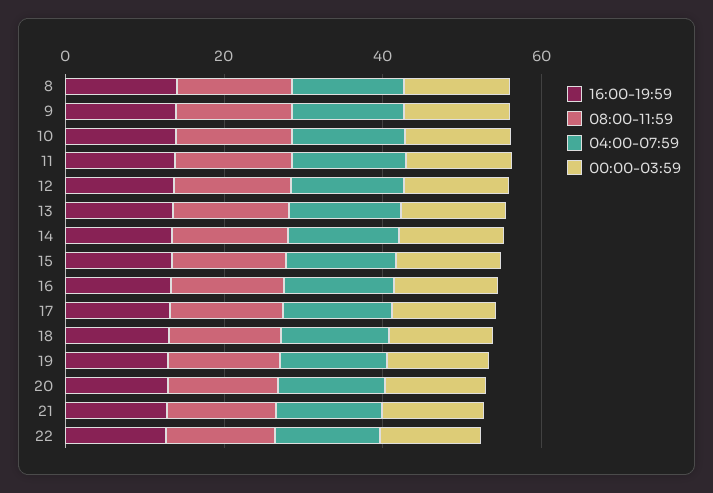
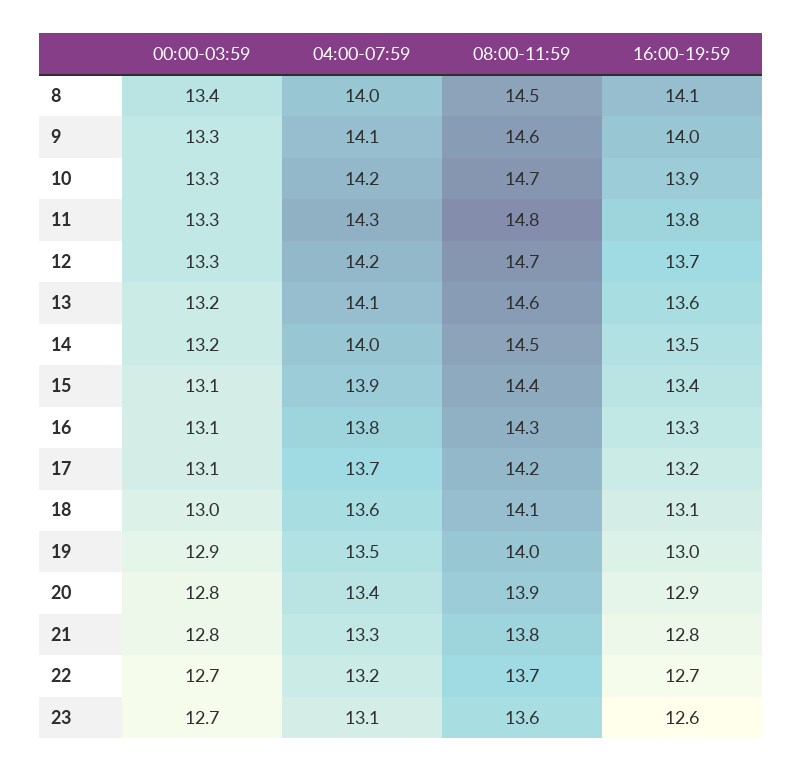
  {
    "16:00-19:59": {
      "8": 14.1,
      "9": 14,
      "10": 13.9,
      "11": 13.8,
      "12": 13.7,
      "13": 13.6,
      "14": 13.5,
      "15": 13.4,
      "16": 13.3,
      "17": 13.2,
      "18": 13.1,
      "19": 13,
      "20": 12.9,
      "21": 12.8,
-     "22": 12.7
+     "22": 12.7,
+     "23": 12.6
    },
    "08:00-11:59": {
      "8": 14.5,
      "9": 14.6,
      "10": 14.7,
      "11": 14.8,
      "12": 14.7,
      "13": 14.6,
      "14": 14.5,
      "15": 14.4,
      "16": 14.3,
      "17": 14.2,
      "18": 14.1,
      "19": 14,
      "20": 13.9,
      "21": 13.8,
-     "22": 13.7
+     "22": 13.7,
+     "23": 13.6
    },
    "04:00-07:59": {
      "8": 14,
      "9": 14.1,
      "10": 14.2,
      "11": 14.3,
      "12": 14.2,
      "13": 14.1,
      "14": 14,
      "15": 13.9,
      "16": 13.8,
      "17": 13.7,
      "18": 13.6,
      "19": 13.5,
      "20": 13.4,
      "21": 13.3,
-     "22": 13.2
+     "22": 13.2,
+     "23": 13.1
    },
    "00:00-03:59": {
      "8": 13.4,
      "9": 13.3,
      "10": 13.3,
      "11": 13.3,
      "12": 13.3,
      "13": 13.2,
      "14": 13.2,
      "15": 13.1,
      "16": 13.1,
      "17": 13.1,
      "18": 13,
      "19": 12.9,
      "20": 12.8,
      "21": 12.8,
-     "22": 12.7
+     "22": 12.7,
+     "23": 12.7
    }
  }

